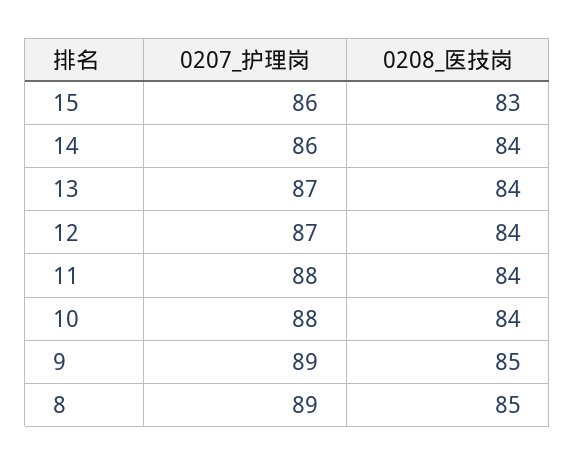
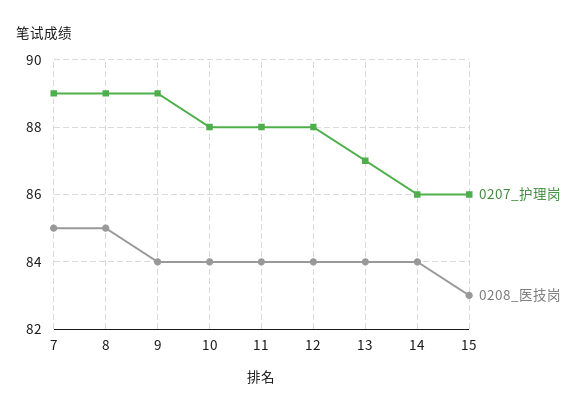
  {
    "0207_护理岗": {
      "15": 86,
      "14": 86,
      "13": 87,
-     "12": 87,
+     "12": 88,
      "11": 88,
      "10": 88,
      "9": 89,
-     "8": 89
+     "8": 89,
+     "7": 89
    },
    "0208_医技岗": {
      "15": 83,
      "14": 84,
      "13": 84,
      "12": 84,
      "11": 84,
      "10": 84,
-     "9": 85,
+     "9": 84,
-     "8": 85
+     "8": 85,
+     "7": 85
    }
  }

